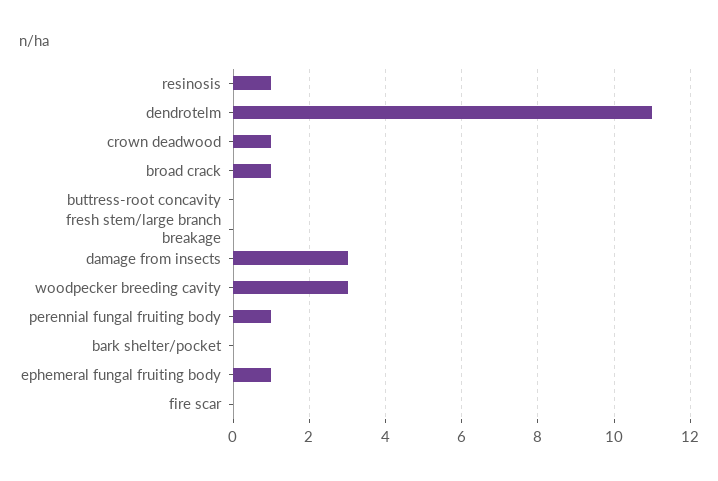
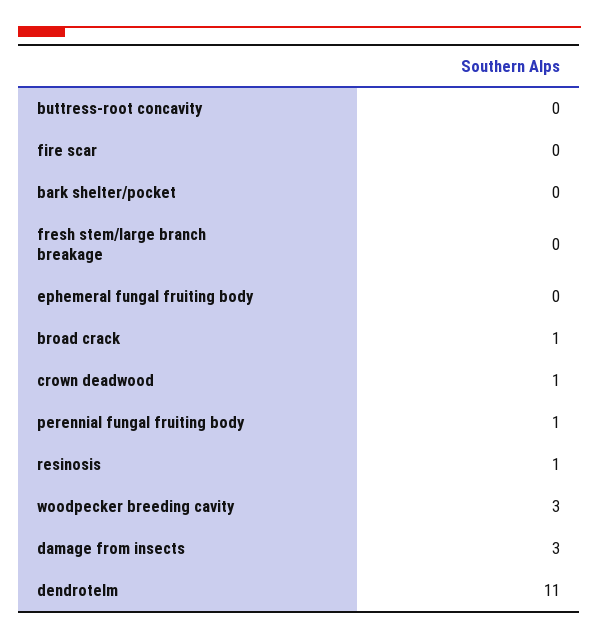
  {
    "resinosis": 1,
    "dendrotelm": 11,
    "crown deadwood": 1,
    "broad crack": 1,
    "buttress-root concavity": 0,
    "fresh stem/large branch breakage": 0,
    "damage from insects": 3,
    "woodpecker breeding cavity": 3,
    "perennial fungal fruiting body": 1,
    "bark shelter/pocket": 0,
-   "ephemeral fungal fruiting body": 1,
+   "ephemeral fungal fruiting body": 0,
    "fire scar": 0
  }

